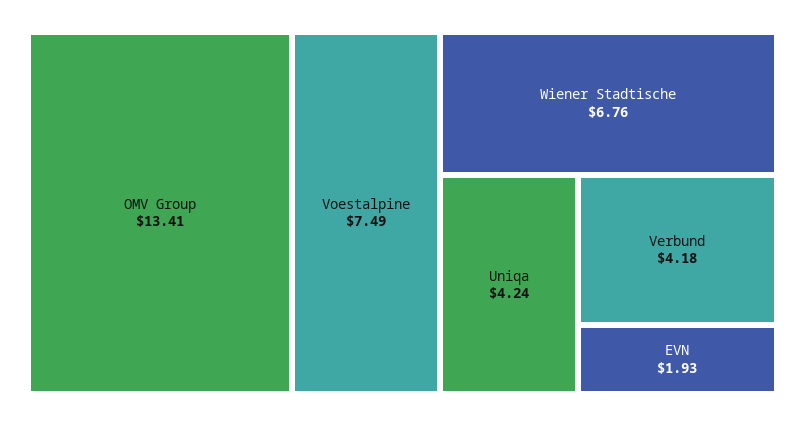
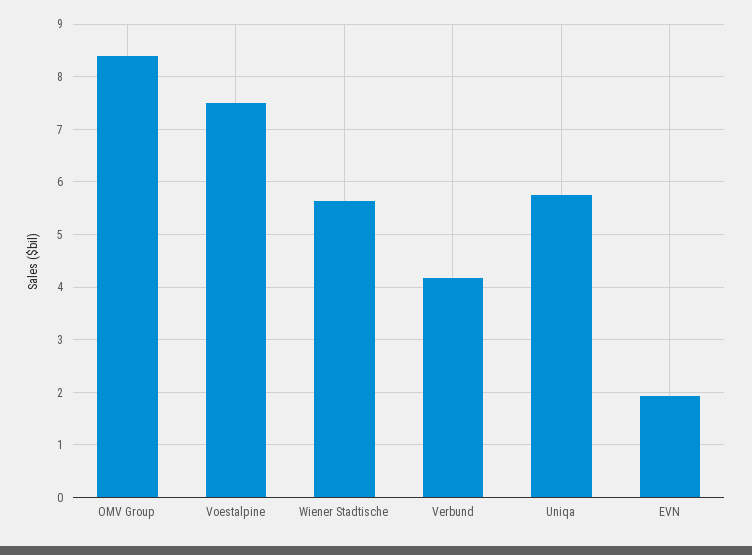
  {
-   "OMV Group": 13.41,
+   "OMV Group": 8.4,
    "Voestalpine": 7.49,
-   "Wiener Stadtische": 6.76,
+   "Wiener Stadtische": 5.6,
-   "Uniqa": 4.24,
+   "Uniqa": 5.8,
    "Verbund": 4.18,
    "EVN": 1.93
  }

